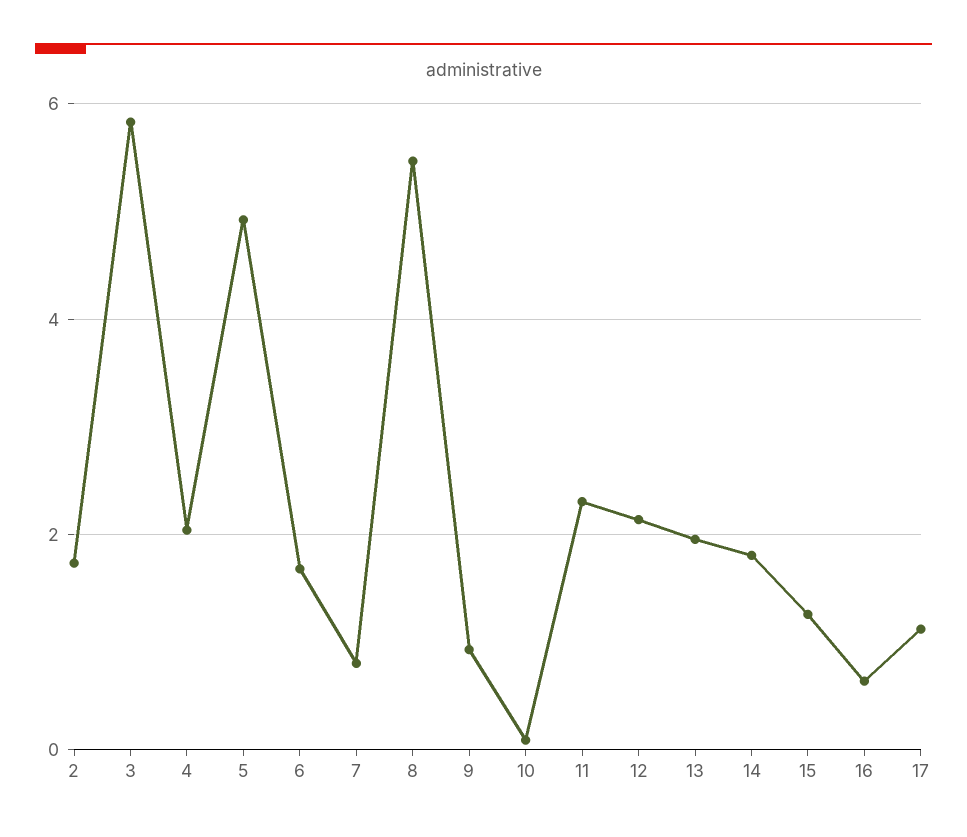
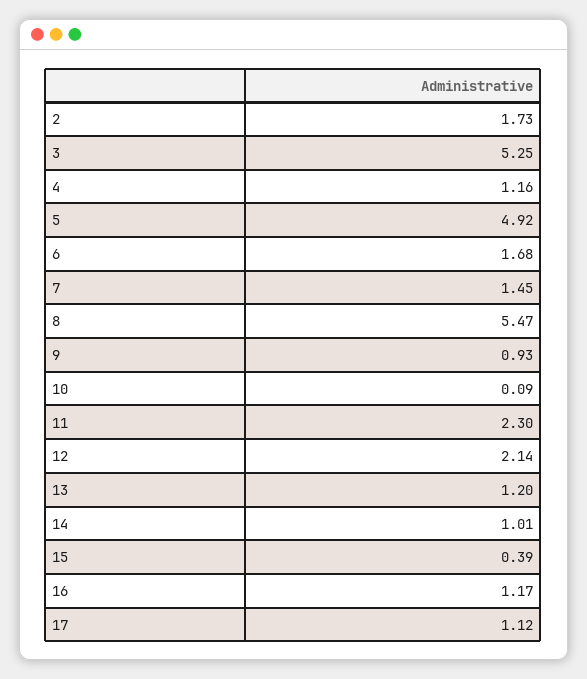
  {
    "2": 1.73,
-   "3": 5.8,
+   "3": 5.25,
-   "4": 2,
+   "4": 1.16,
    "5": 4.92,
    "6": 1.68,
-   "7": 0.8,
+   "7": 1.45,
    "8": 5.47,
    "9": 0.93,
    "10": 0.09,
    "11": 2.3,
    "12": 2.14,
-   "13": 2,
+   "13": 1.2,
-   "14": 1.8,
+   "14": 1.01,
-   "15": 1.2,
+   "15": 0.39,
-   "16": 0.6,
+   "16": 1.17,
    "17": 1.12
  }

